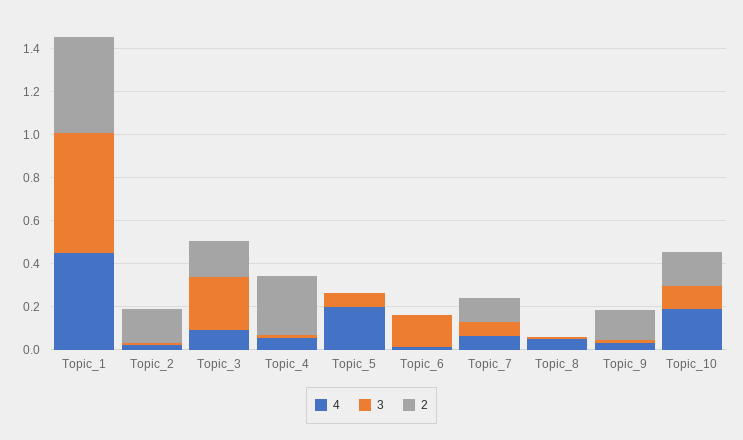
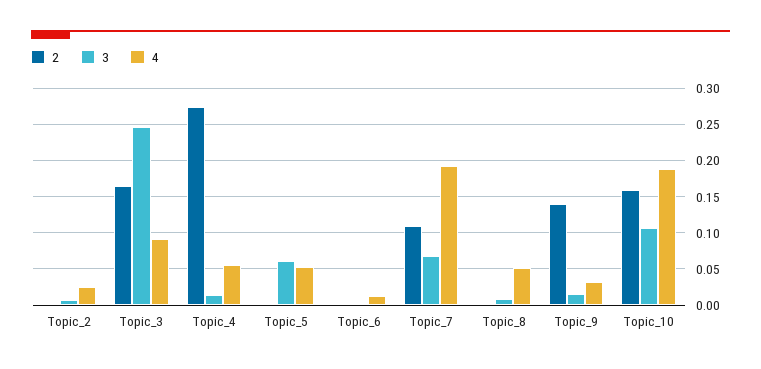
  {
    "4": {
-     "Topic_1": 0.45,
      "Topic_2": 0.02,
      "Topic_3": 0.09,
      "Topic_4": 0.05,
-     "Topic_5": 0.2,
+     "Topic_5": 0.05,
      "Topic_6": 0.01,
-     "Topic_7": 0.05,
+     "Topic_7": 0.19,
      "Topic_8": 0.05,
      "Topic_9": 0.03,
      "Topic_10": 0.19
    },
    "3": {
-     "Topic_1": 0.55,
      "Topic_2": 0.01,
      "Topic_3": 0.25,
      "Topic_4": 0.01,
      "Topic_5": 0.06,
-     "Topic_6": 0.15,
+     "Topic_6": 0,
      "Topic_7": 0.07,
      "Topic_8": 0.01,
      "Topic_9": 0.02,
      "Topic_10": 0.11
    },
    "2": {
-     "Topic_1": 0.45,
-     "Topic_2": 0.15,
+     "Topic_2": 0,
      "Topic_3": 0.16,
      "Topic_4": 0.27,
      "Topic_5": 0,
      "Topic_6": 0,
      "Topic_7": 0.11,
      "Topic_8": 0,
      "Topic_9": 0.14,
      "Topic_10": 0.16
    }
  }

